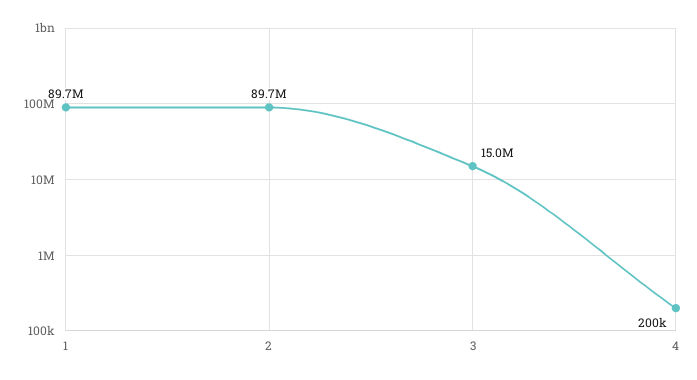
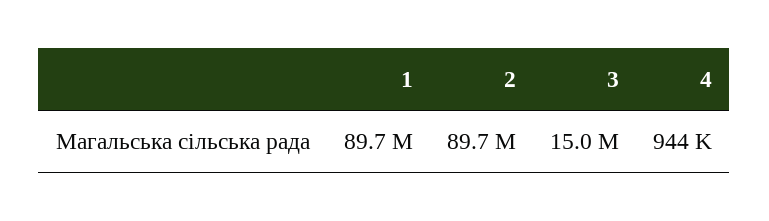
  {
    "1": 89700000,
    "2": 89700000,
    "3": 15000000,
-   "4": 200000
+   "4": 944000
  }

